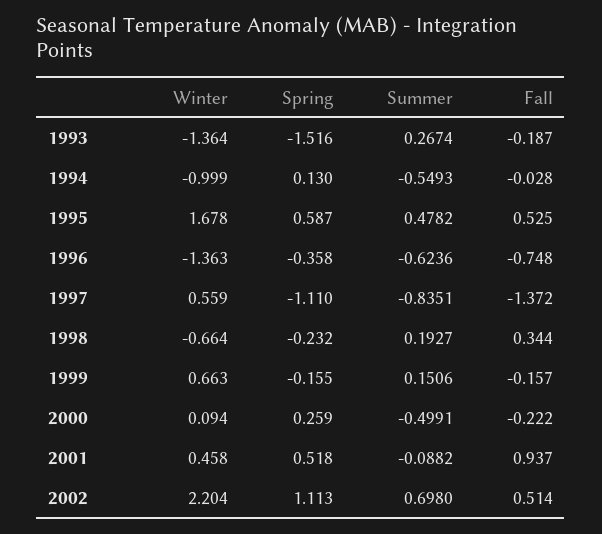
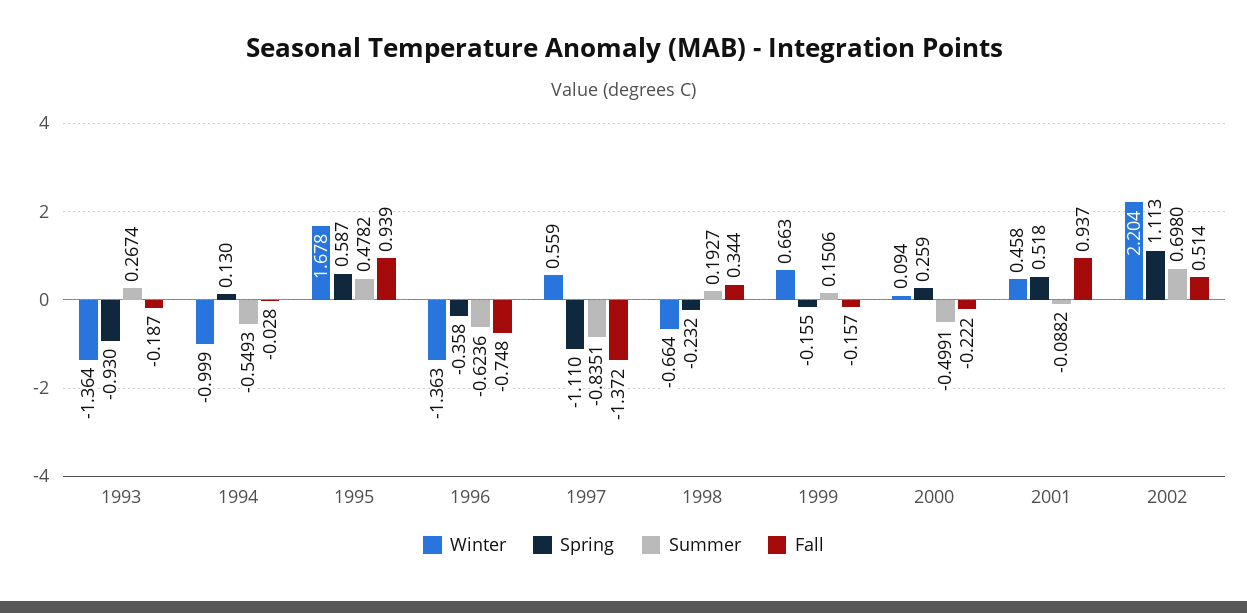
  {
    "Winter": {
      "1993": -1.364,
      "1994": -0.999,
      "1995": 1.678,
      "1996": -1.363,
      "1997": 0.559,
      "1998": -0.664,
      "1999": 0.663,
      "2000": 0.094,
      "2001": 0.458,
      "2002": 2.204
    },
    "Spring": {
-     "1993": -1.516,
+     "1993": -0.93,
      "1994": 0.13,
      "1995": 0.587,
      "1996": -0.358,
      "1997": -1.11,
      "1998": -0.232,
      "1999": -0.155,
      "2000": 0.259,
      "2001": 0.518,
      "2002": 1.113
    },
    "Summer": {
      "1993": 0.2674,
      "1994": -0.5493,
      "1995": 0.4782,
      "1996": -0.6236,
      "1997": -0.8351,
      "1998": 0.1927,
      "1999": 0.1506,
      "2000": -0.4991,
      "2001": -0.0882,
      "2002": 0.698
    },
    "Fall": {
      "1993": -0.187,
      "1994": -0.028,
-     "1995": 0.525,
+     "1995": 0.939,
      "1996": -0.748,
      "1997": -1.372,
      "1998": 0.344,
      "1999": -0.157,
      "2000": -0.222,
      "2001": 0.937,
      "2002": 0.514
    }
  }

